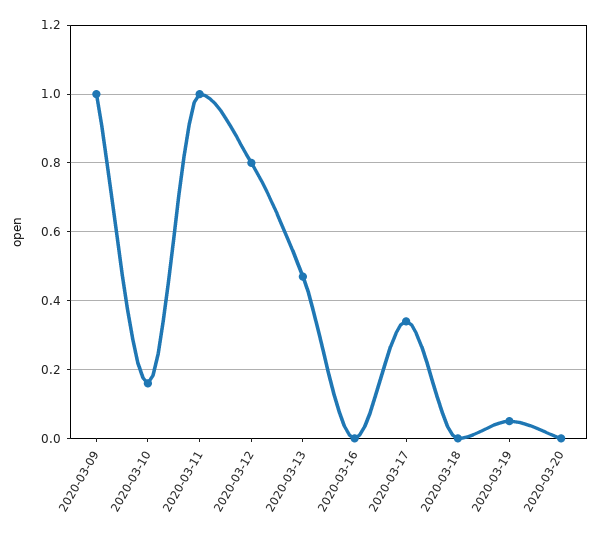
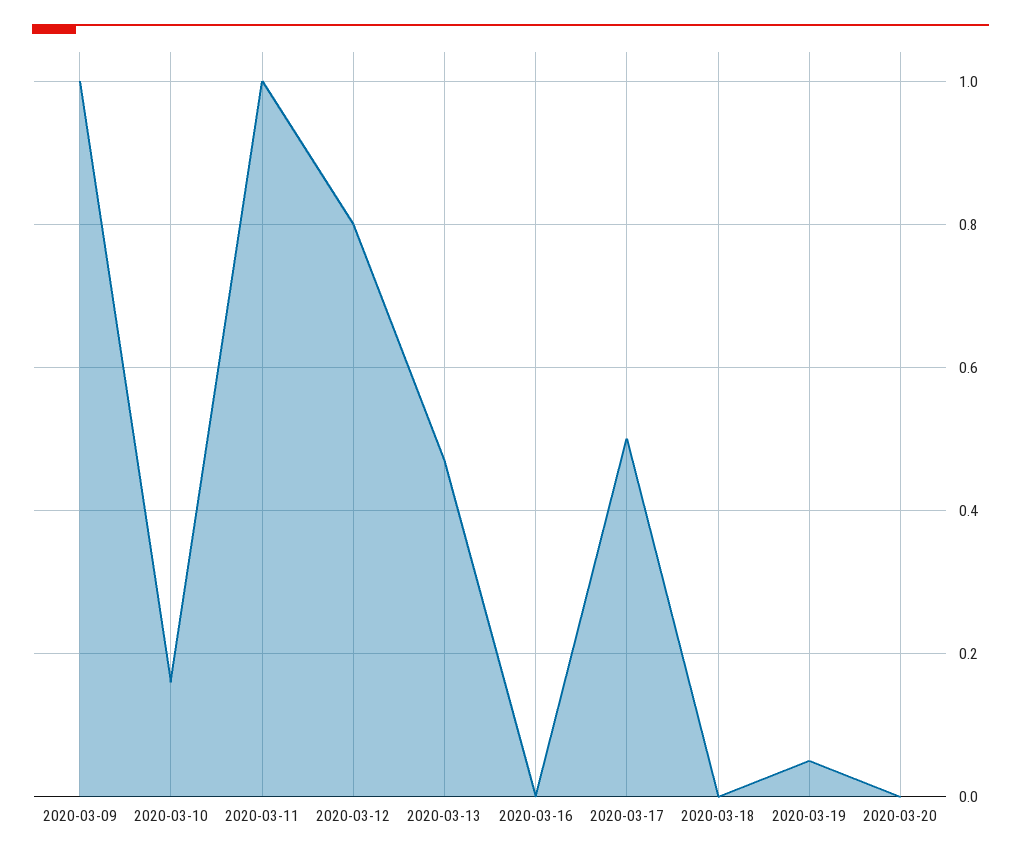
  {
    "2020-03-09": 1,
    "2020-03-10": 0.15,
    "2020-03-11": 1,
    "2020-03-12": 0.8,
    "2020-03-13": 0.45,
    "2020-03-16": 0,
-   "2020-03-17": 0.35,
+   "2020-03-17": 0.5,
    "2020-03-18": 0,
    "2020-03-19": 0.05,
    "2020-03-20": 0
  }

